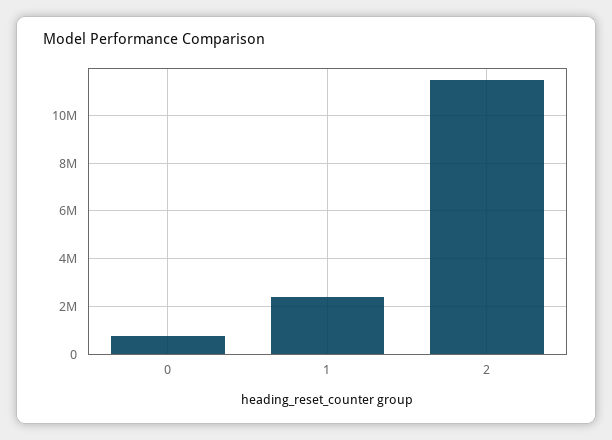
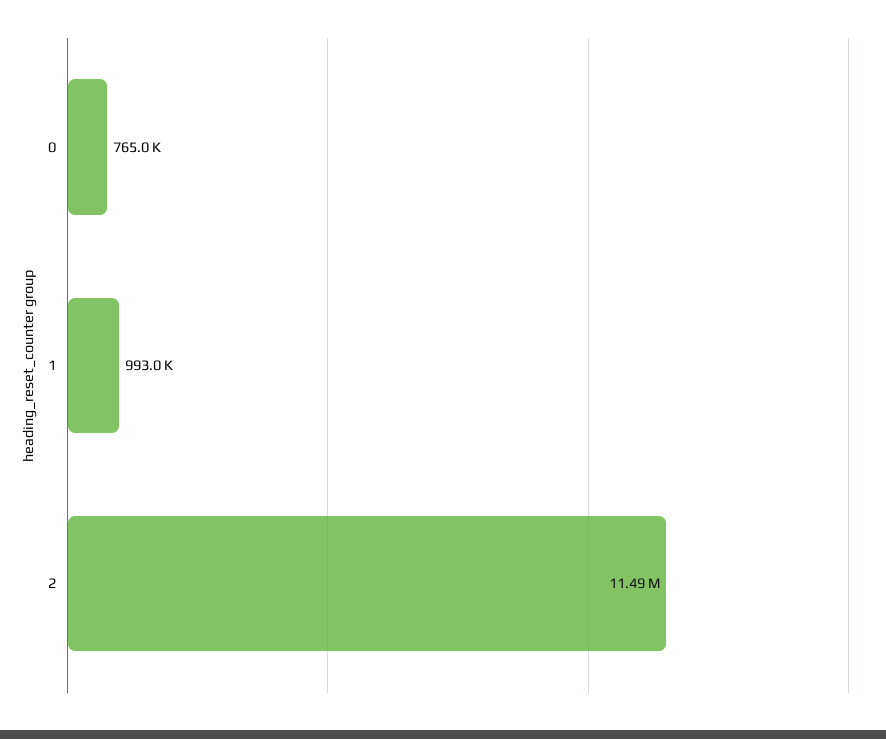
  {
    "0": 765000,
-   "1": 2500000,
+   "1": 993000,
    "2": 11490000
  }

